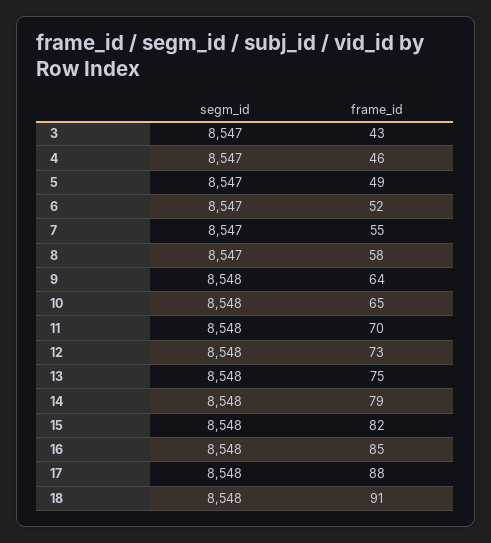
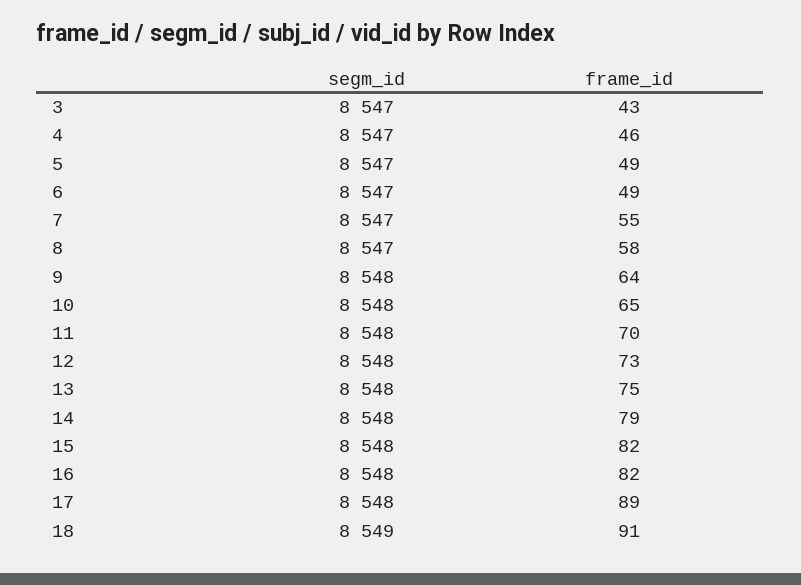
  {
    "segm_id": {
      "3": 8547,
      "4": 8547,
      "5": 8547,
      "6": 8547,
      "7": 8547,
      "8": 8547,
      "9": 8548,
      "10": 8548,
      "11": 8548,
      "12": 8548,
      "13": 8548,
      "14": 8548,
      "15": 8548,
      "16": 8548,
      "17": 8548,
-     "18": 8548
+     "18": 8549
    },
    "frame_id": {
      "3": 43,
      "4": 46,
      "5": 49,
-     "6": 52,
+     "6": 49,
      "7": 55,
      "8": 58,
      "9": 64,
      "10": 65,
      "11": 70,
      "12": 73,
      "13": 75,
      "14": 79,
      "15": 82,
-     "16": 85,
+     "16": 82,
-     "17": 88,
+     "17": 89,
      "18": 91
    }
  }

